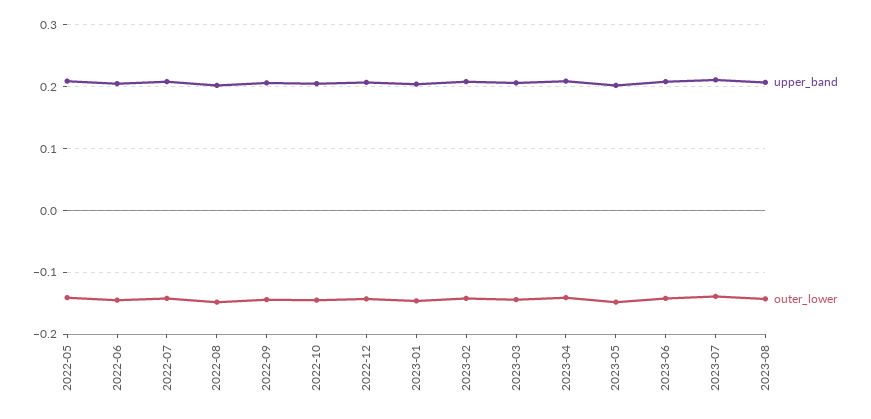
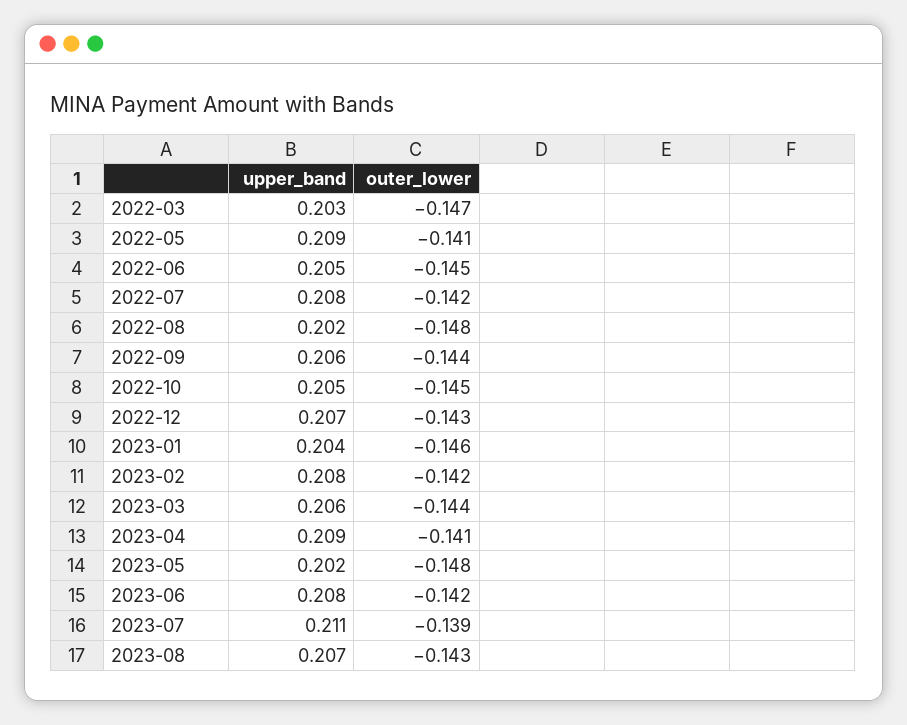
  {
    "upper_band": {
      "2022-05": 0.209,
      "2022-06": 0.205,
      "2022-07": 0.208,
      "2022-08": 0.202,
      "2022-09": 0.206,
      "2022-10": 0.205,
      "2022-12": 0.207,
      "2023-01": 0.204,
      "2023-02": 0.208,
      "2023-03": 0.206,
      "2023-04": 0.209,
      "2023-05": 0.202,
      "2023-06": 0.208,
      "2023-07": 0.211,
-     "2023-08": 0.207
+     "2023-08": 0.207,
+     "2022-03": 0.203
    },
    "outer_lower": {
      "2022-05": -0.141,
      "2022-06": -0.145,
      "2022-07": -0.142,
      "2022-08": -0.148,
      "2022-09": -0.144,
      "2022-10": -0.145,
      "2022-12": -0.143,
      "2023-01": -0.146,
      "2023-02": -0.142,
      "2023-03": -0.144,
      "2023-04": -0.141,
      "2023-05": -0.148,
      "2023-06": -0.142,
      "2023-07": -0.139,
-     "2023-08": -0.143
+     "2023-08": -0.143,
+     "2022-03": -0.147
    }
  }

